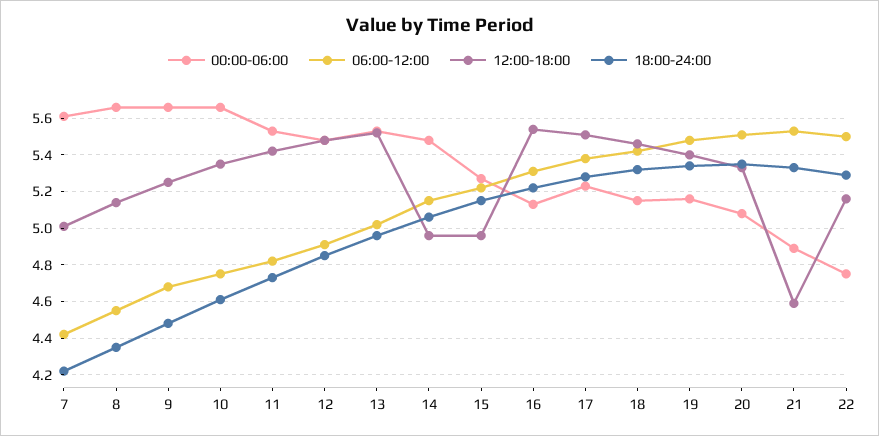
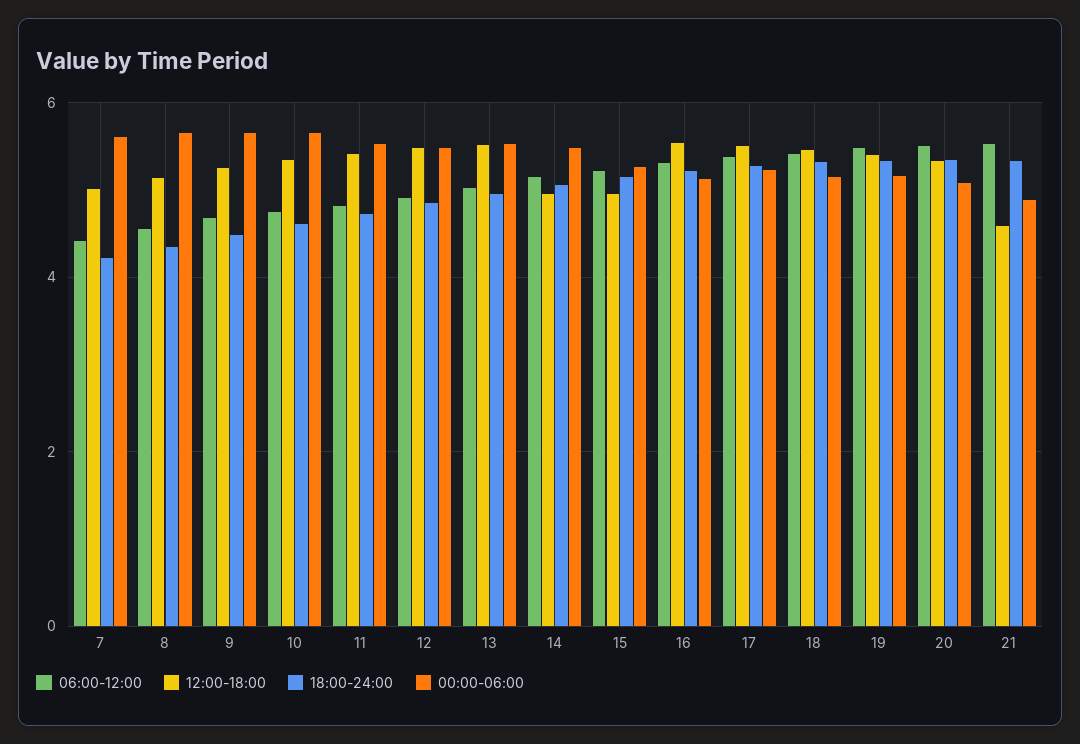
  {
    "00:00-06:00": {
      "7": 5.6,
      "8": 5.65,
      "9": 5.65,
      "10": 5.65,
      "11": 5.55,
      "12": 5.5,
      "13": 5.55,
      "14": 5.5,
      "15": 5.25,
      "16": 5.15,
      "17": 5.25,
      "18": 5.15,
      "19": 5.15,
      "20": 5.1,
-     "21": 4.9,
+     "21": 4.9
-     "22": 4.75
    },
    "06:00-12:00": {
      "7": 4.4,
      "8": 4.55,
      "9": 4.7,
      "10": 4.75,
      "11": 4.8,
      "12": 4.9,
      "13": 5,
      "14": 5.15,
      "15": 5.2,
      "16": 5.3,
      "17": 5.4,
      "18": 5.4,
      "19": 5.5,
      "20": 5.5,
-     "21": 5.55,
+     "21": 5.55
-     "22": 5.5
    },
    "12:00-18:00": {
      "7": 5,
      "8": 5.15,
      "9": 5.25,
      "10": 5.35,
      "11": 5.4,
      "12": 5.5,
      "13": 5.5,
      "14": 4.95,
      "15": 4.95,
      "16": 5.55,
      "17": 5.5,
      "18": 5.45,
      "19": 5.4,
      "20": 5.35,
-     "21": 4.6,
+     "21": 4.6
-     "22": 5.15
    },
    "18:00-24:00": {
      "7": 4.2,
      "8": 4.35,
      "9": 4.5,
      "10": 4.6,
      "11": 4.75,
      "12": 4.85,
      "13": 4.95,
      "14": 5.05,
      "15": 5.15,
      "16": 5.2,
      "17": 5.3,
      "18": 5.3,
      "19": 5.35,
      "20": 5.35,
-     "21": 5.35,
+     "21": 5.35
-     "22": 5.3
    }
  }

